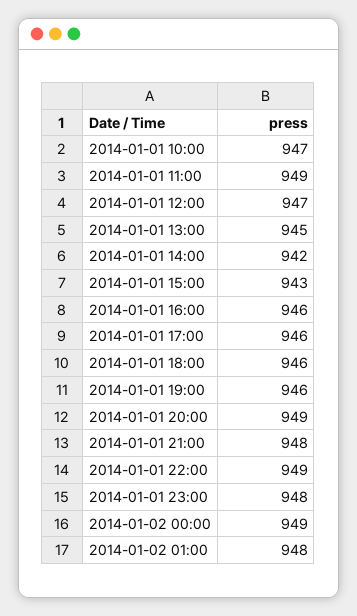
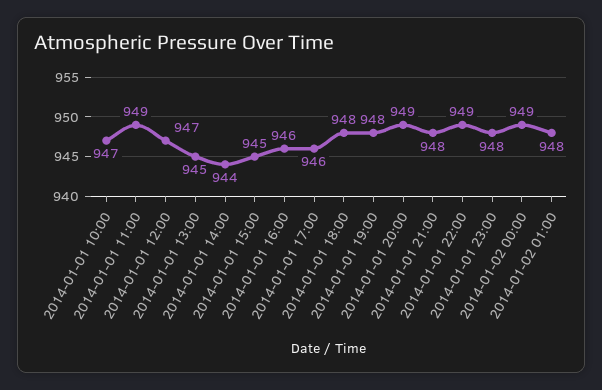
  {
    "2014-01-01 10:00": 947,
    "2014-01-01 11:00": 949,
    "2014-01-01 12:00": 947,
    "2014-01-01 13:00": 945,
-   "2014-01-01 14:00": 942,
+   "2014-01-01 14:00": 944,
-   "2014-01-01 15:00": 943,
+   "2014-01-01 15:00": 945,
    "2014-01-01 16:00": 946,
    "2014-01-01 17:00": 946,
-   "2014-01-01 18:00": 946,
+   "2014-01-01 18:00": 948,
-   "2014-01-01 19:00": 946,
+   "2014-01-01 19:00": 948,
    "2014-01-01 20:00": 949,
    "2014-01-01 21:00": 948,
    "2014-01-01 22:00": 949,
    "2014-01-01 23:00": 948,
    "2014-01-02 00:00": 949,
    "2014-01-02 01:00": 948
  }

